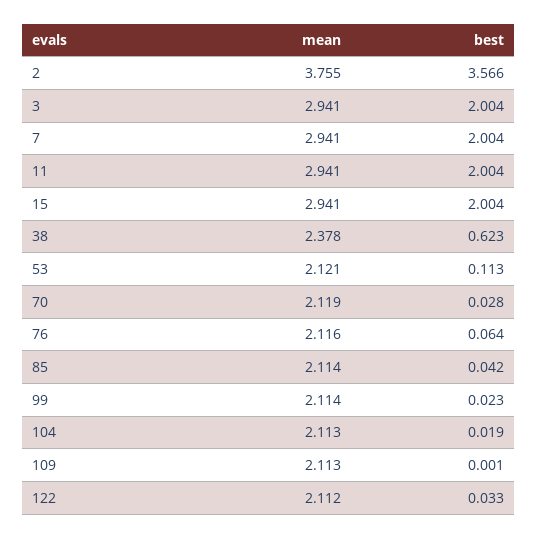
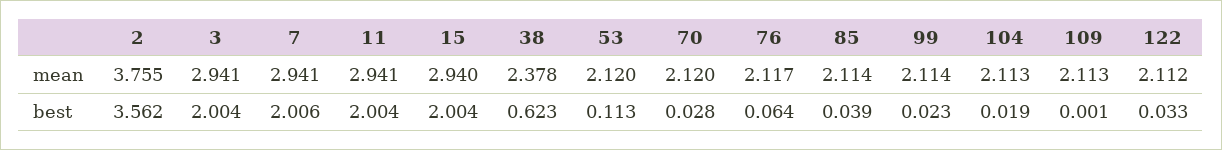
  {
    "mean": {
      "2": 3.755,
      "3": 2.941,
      "7": 2.941,
      "11": 2.941,
-     "15": 2.941,
+     "15": 2.94,
      "38": 2.378,
-     "53": 2.121,
+     "53": 2.12,
-     "70": 2.119,
+     "70": 2.12,
-     "76": 2.116,
+     "76": 2.117,
      "85": 2.114,
      "99": 2.114,
      "104": 2.113,
      "109": 2.113,
      "122": 2.112
    },
    "best": {
-     "2": 3.566,
+     "2": 3.562,
      "3": 2.004,
-     "7": 2.004,
+     "7": 2.006,
      "11": 2.004,
      "15": 2.004,
      "38": 0.623,
      "53": 0.113,
      "70": 0.028,
      "76": 0.064,
-     "85": 0.042,
+     "85": 0.039,
      "99": 0.023,
      "104": 0.019,
      "109": 0.001,
      "122": 0.033
    }
  }

